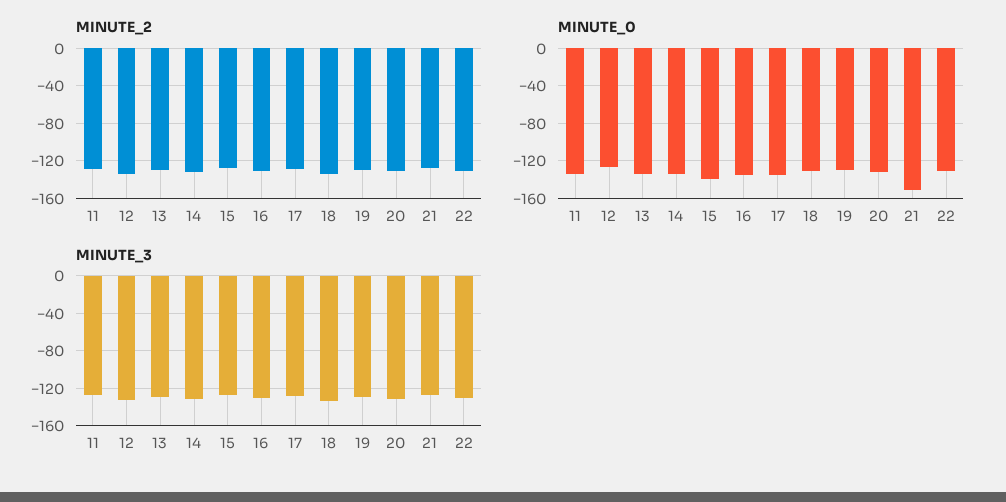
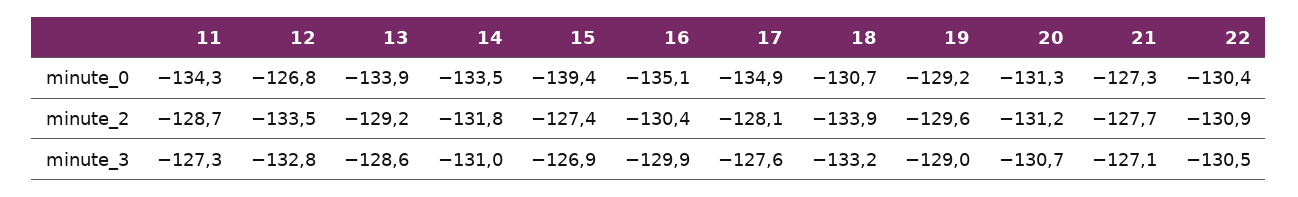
  {
    "MINUTE_2": {
      "11": -128.7,
      "12": -133.5,
      "13": -129.2,
      "14": -131.8,
      "15": -127.4,
      "16": -130.4,
      "17": -128.1,
      "18": -133.9,
      "19": -129.6,
      "20": -131.2,
      "21": -127.7,
      "22": -130.9
    },
    "MINUTE_0": {
      "11": -134.3,
      "12": -126.8,
      "13": -133.9,
      "14": -133.5,
      "15": -139.4,
      "16": -135.1,
      "17": -134.9,
      "18": -130.7,
      "19": -129.2,
      "20": -131.3,
-     "21": -150,
+     "21": -127.3,
      "22": -130.4
    },
    "MINUTE_3": {
      "11": -127.3,
      "12": -132.8,
      "13": -128.6,
      "14": -131,
      "15": -126.9,
      "16": -129.9,
      "17": -127.6,
      "18": -133.2,
      "19": -129,
      "20": -130.7,
      "21": -127.1,
      "22": -130.5
    }
  }

